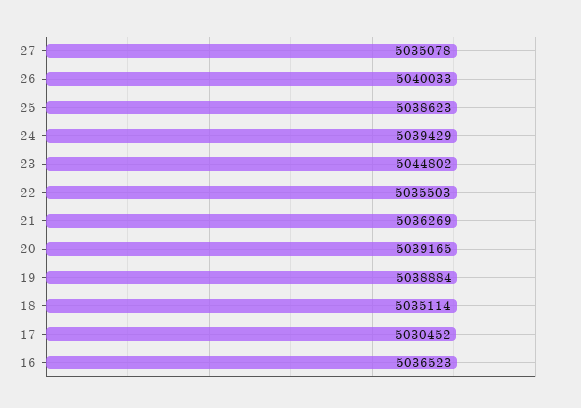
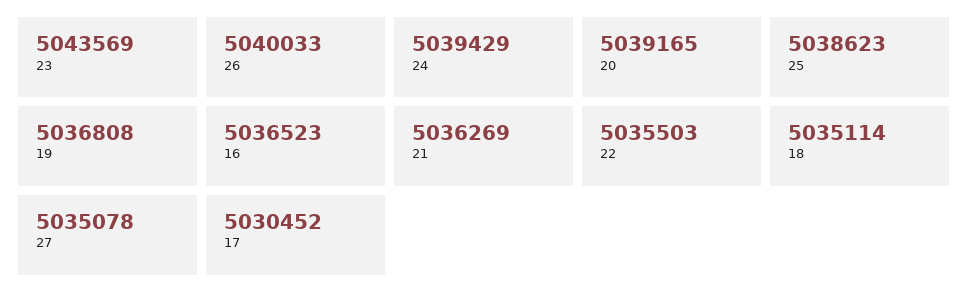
  {
    "27": 5035078,
    "26": 5040033,
    "25": 5038623,
    "24": 5039429,
-   "23": 5044802,
+   "23": 5043569,
    "22": 5035503,
    "21": 5036269,
    "20": 5039165,
-   "19": 5038884,
+   "19": 5036808,
    "18": 5035114,
    "17": 5030452,
    "16": 5036523
  }

